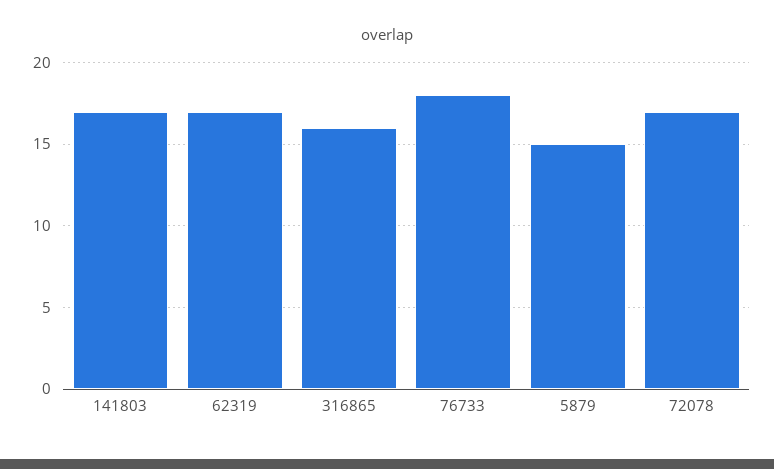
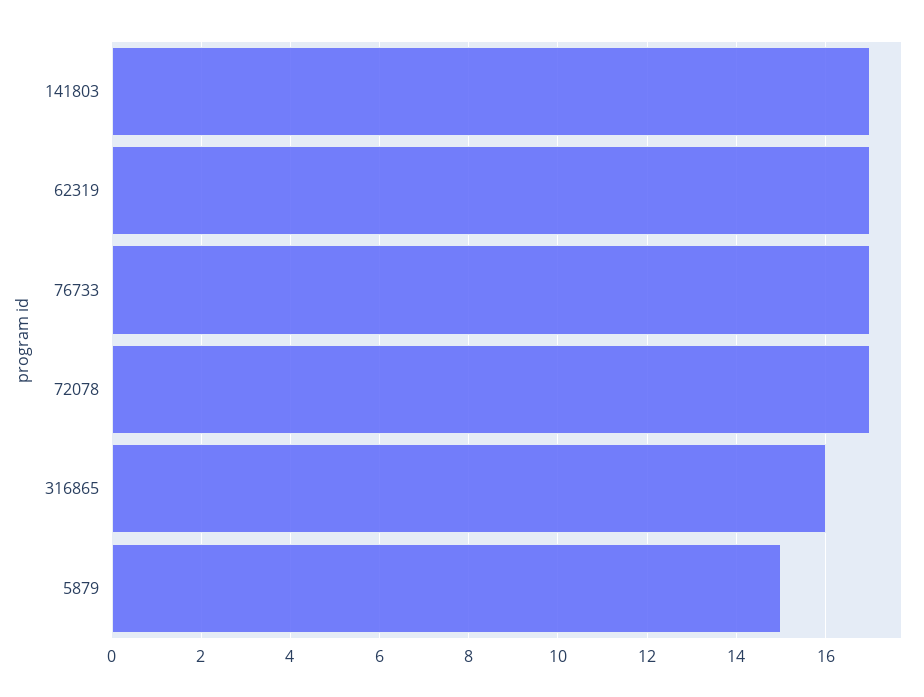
  {
    "141803": 17,
    "62319": 17,
    "316865": 16,
-   "76733": 18,
+   "76733": 17,
    "5879": 15,
    "72078": 17
  }

